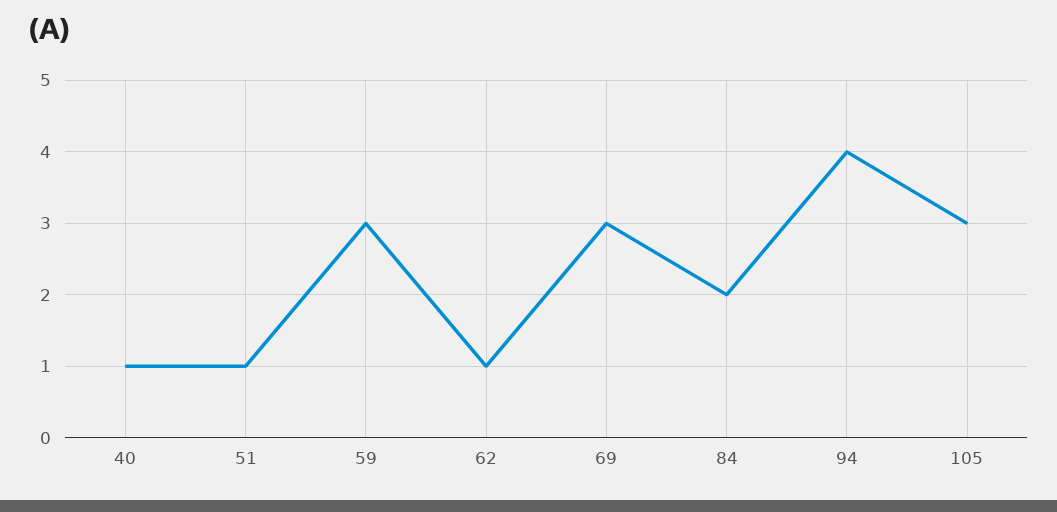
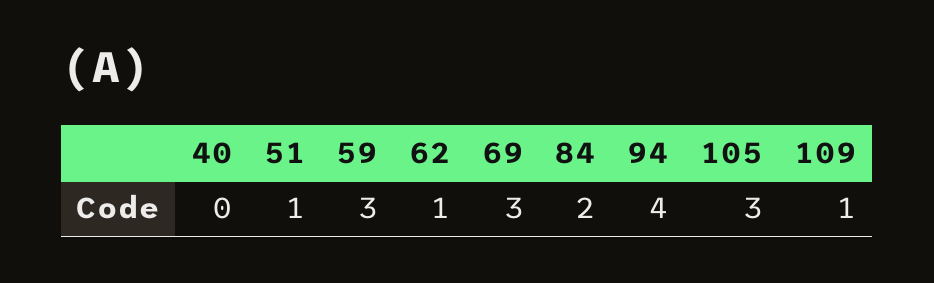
  {
-   "40": 1,
+   "40": 0,
    "51": 1,
    "59": 3,
    "62": 1,
    "69": 3,
    "84": 2,
    "94": 4,
-   "105": 3
+   "105": 3,
+   "109": 1
  }

